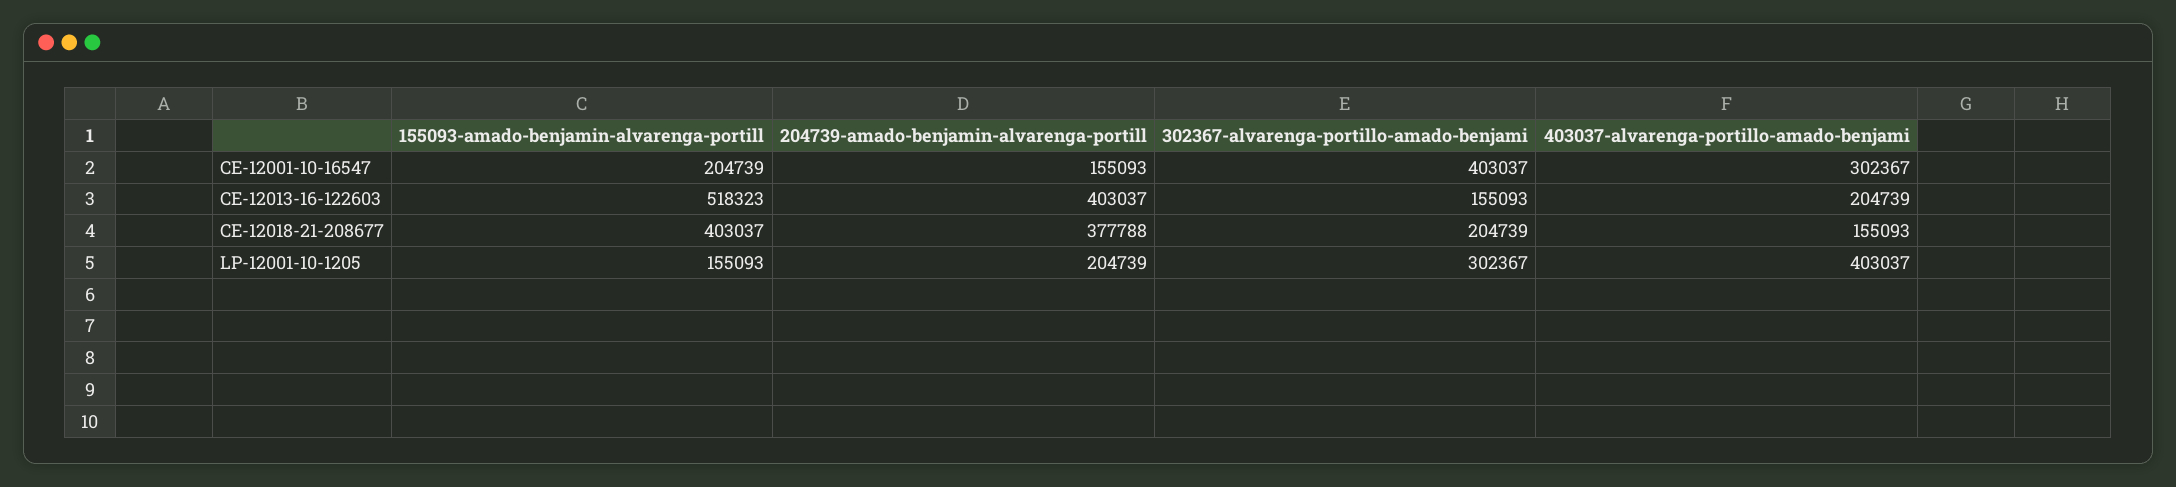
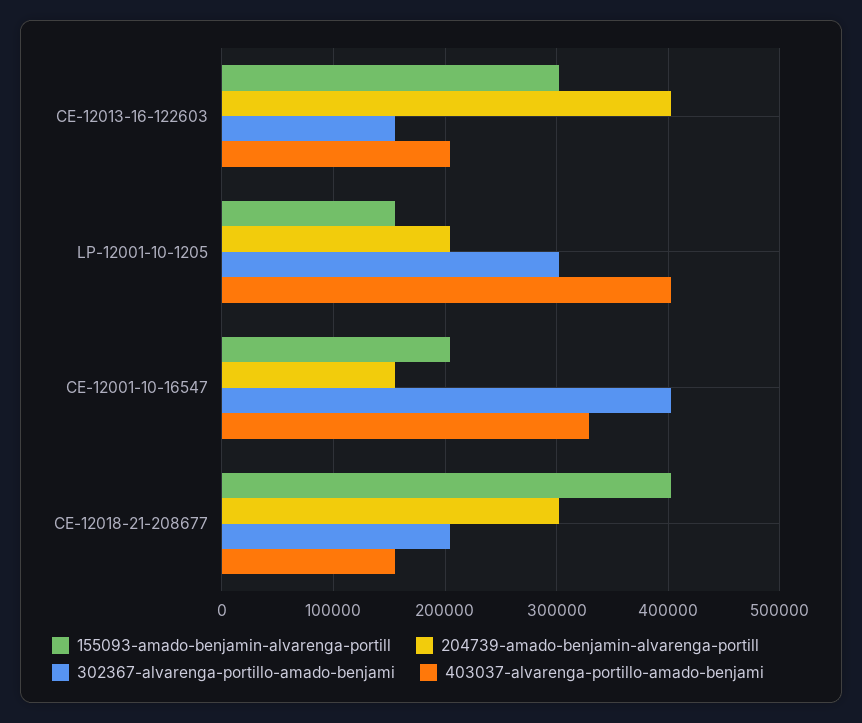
  {
    "155093-amado-benjamin-alvarenga-portill": {
      "CE-12001-10-16547": 204739,
-     "CE-12013-16-122603": 518323,
+     "CE-12013-16-122603": 300000,
      "CE-12018-21-208677": 403037,
      "LP-12001-10-1205": 155093
    },
    "204739-amado-benjamin-alvarenga-portill": {
      "CE-12001-10-16547": 155093,
      "CE-12013-16-122603": 403037,
-     "CE-12018-21-208677": 377788,
+     "CE-12018-21-208677": 300000,
      "LP-12001-10-1205": 204739
    },
    "302367-alvarenga-portillo-amado-benjami": {
      "CE-12001-10-16547": 403037,
      "CE-12013-16-122603": 155093,
      "CE-12018-21-208677": 204739,
      "LP-12001-10-1205": 302367
    },
    "403037-alvarenga-portillo-amado-benjami": {
-     "CE-12001-10-16547": 302367,
+     "CE-12001-10-16547": 330000,
      "CE-12013-16-122603": 204739,
      "CE-12018-21-208677": 155093,
      "LP-12001-10-1205": 403037
    }
  }

